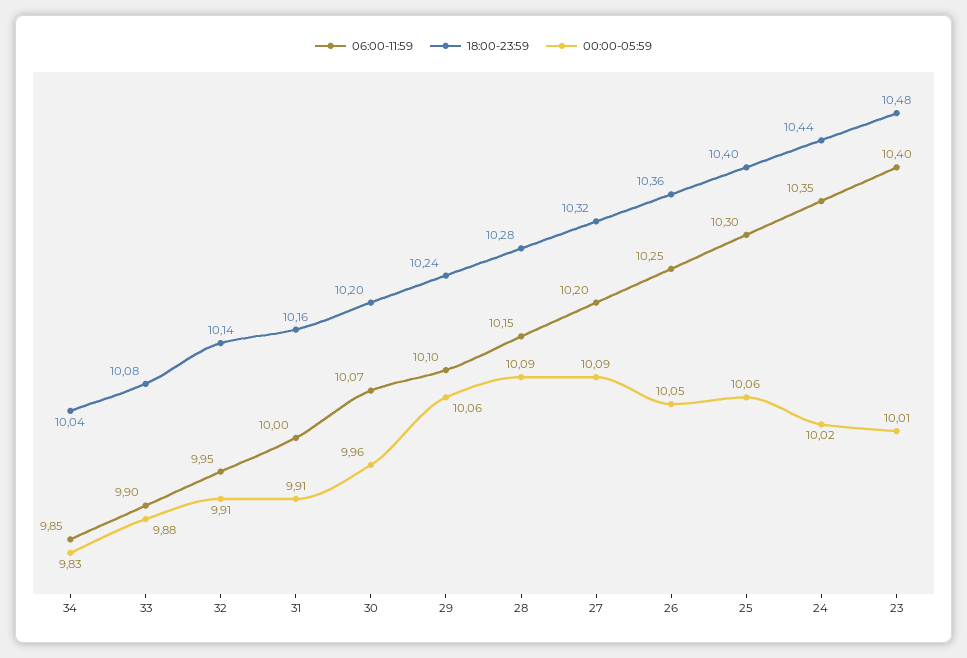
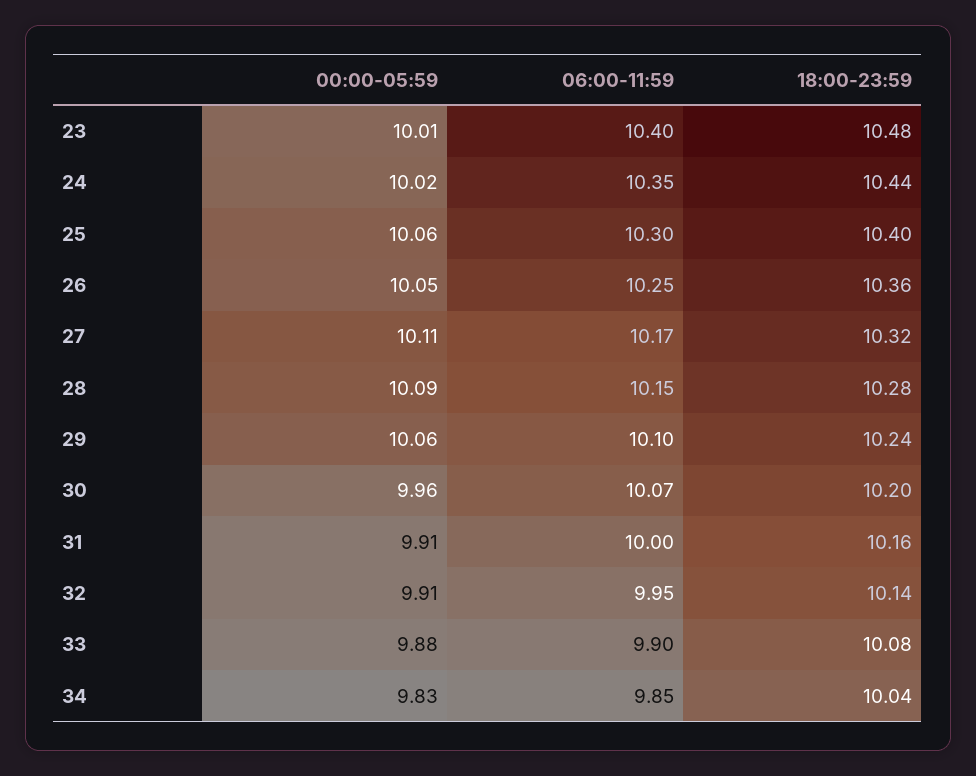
  {
    "06:00-11:59": {
      "34": 9.85,
      "33": 9.9,
      "32": 9.95,
      "31": 10,
      "30": 10.07,
      "29": 10.1,
      "28": 10.15,
-     "27": 10.2,
+     "27": 10.17,
      "26": 10.25,
      "25": 10.3,
      "24": 10.35,
      "23": 10.4
    },
    "18:00-23:59": {
      "34": 10.04,
      "33": 10.08,
      "32": 10.14,
      "31": 10.16,
      "30": 10.2,
      "29": 10.24,
      "28": 10.28,
      "27": 10.32,
      "26": 10.36,
      "25": 10.4,
      "24": 10.44,
      "23": 10.48
    },
    "00:00-05:59": {
      "34": 9.83,
      "33": 9.88,
      "32": 9.91,
      "31": 9.91,
      "30": 9.96,
      "29": 10.06,
      "28": 10.09,
-     "27": 10.09,
+     "27": 10.11,
      "26": 10.05,
      "25": 10.06,
      "24": 10.02,
      "23": 10.01
    }
  }

